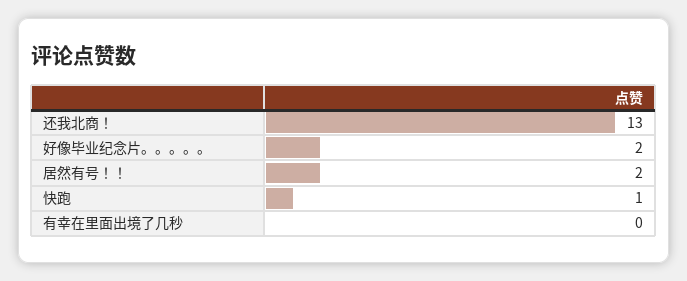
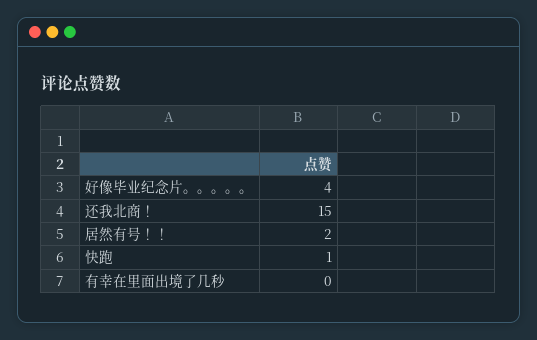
  {
-   "还我北商！": 13,
+   "还我北商！": 15,
-   "好像毕业纪念片。。。。。": 2,
+   "好像毕业纪念片。。。。。": 4,
    "居然有号！！": 2,
    "快跑": 1,
    "有幸在里面出境了几秒": 0
  }

